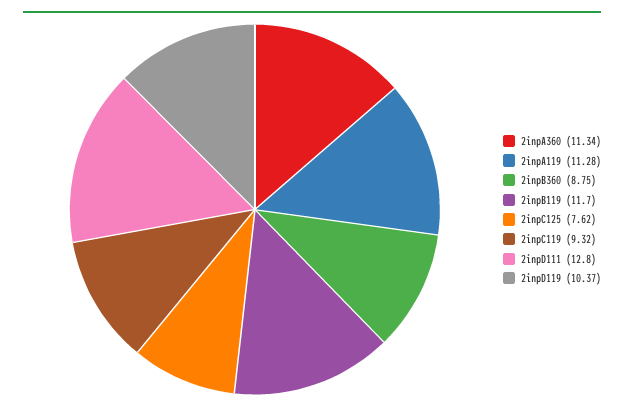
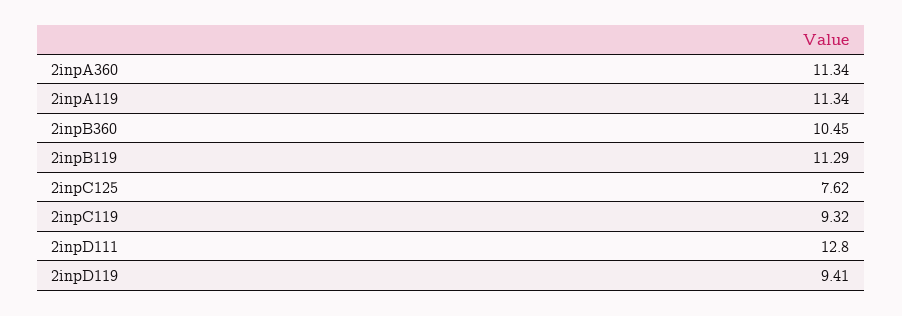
  {
    "2inpA360": 11.34,
-   "2inpA119": 11.28,
+   "2inpA119": 11.34,
-   "2inpB360": 8.75,
+   "2inpB360": 10.45,
-   "2inpB119": 11.7,
+   "2inpB119": 11.29,
    "2inpC125": 7.62,
    "2inpC119": 9.32,
    "2inpD111": 12.8,
-   "2inpD119": 10.37
+   "2inpD119": 9.41
  }

